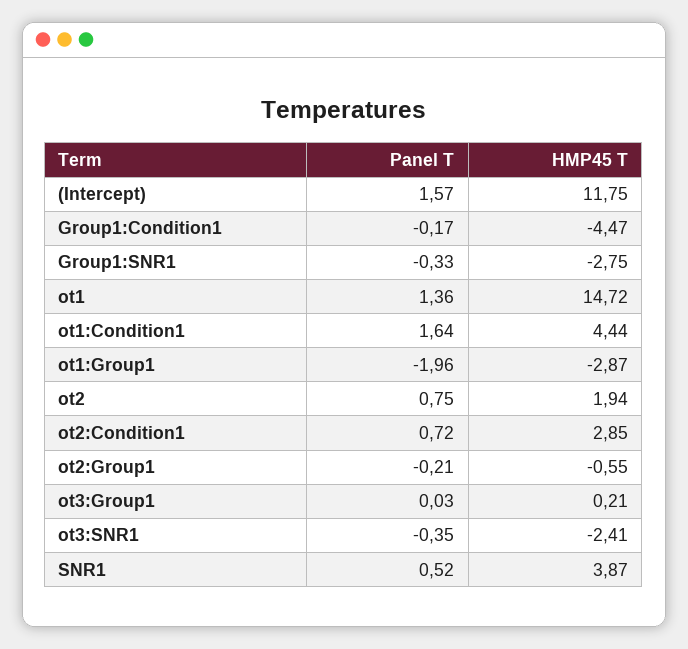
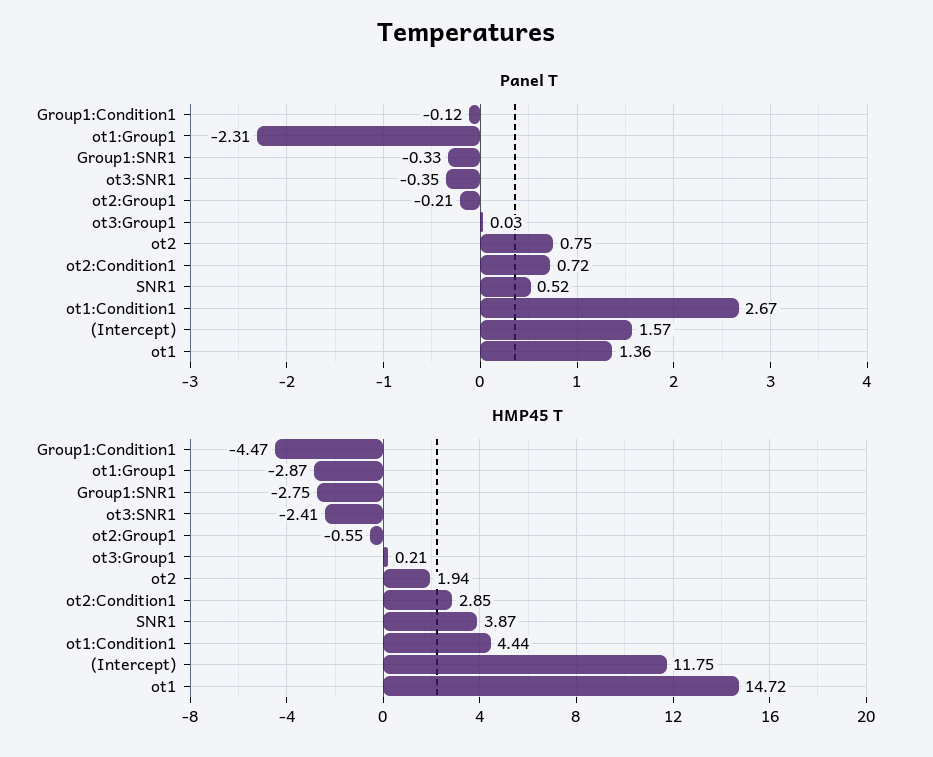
  {
    "Panel T": {
      "(Intercept)": 1.57,
-     "Group1:Condition1": -0.17,
+     "Group1:Condition1": -0.12,
      "Group1:SNR1": -0.33,
      "ot1": 1.36,
-     "ot1:Condition1": 1.64,
+     "ot1:Condition1": 2.67,
-     "ot1:Group1": -1.96,
+     "ot1:Group1": -2.31,
      "ot2": 0.75,
      "ot2:Condition1": 0.72,
      "ot2:Group1": -0.21,
      "ot3:Group1": 0.03,
      "ot3:SNR1": -0.35,
      "SNR1": 0.52
    },
    "HMP45 T": {
      "(Intercept)": 11.75,
      "Group1:Condition1": -4.47,
      "Group1:SNR1": -2.75,
      "ot1": 14.72,
      "ot1:Condition1": 4.44,
      "ot1:Group1": -2.87,
      "ot2": 1.94,
      "ot2:Condition1": 2.85,
      "ot2:Group1": -0.55,
      "ot3:Group1": 0.21,
      "ot3:SNR1": -2.41,
      "SNR1": 3.87
    }
  }

